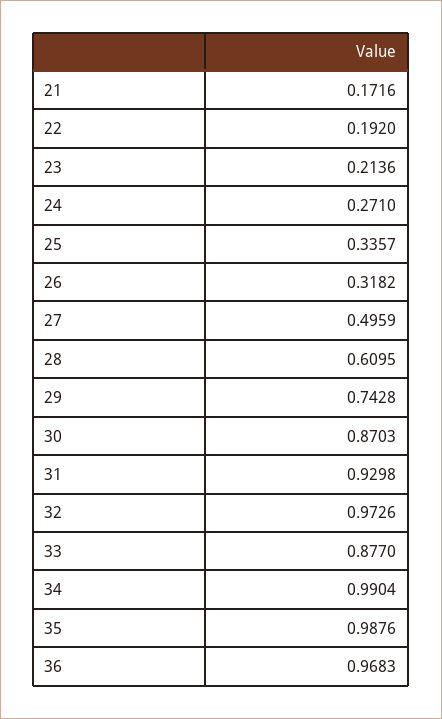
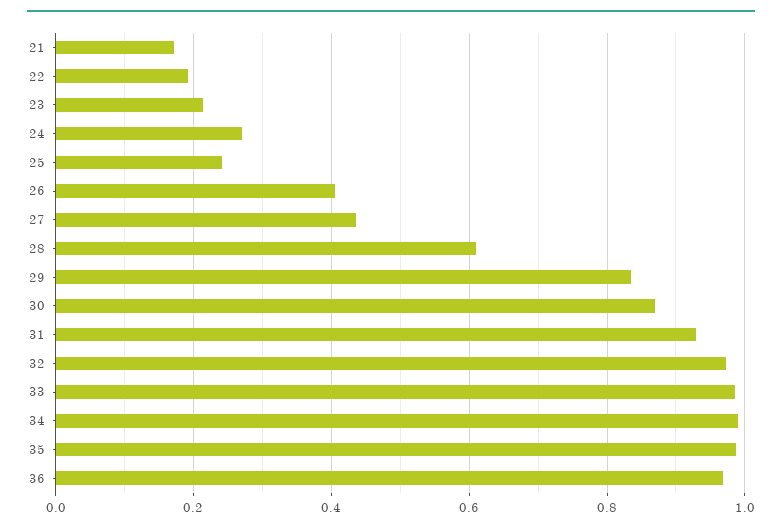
  {
    "21": 0.1716,
    "22": 0.192,
    "23": 0.2136,
    "24": 0.271,
-   "25": 0.3357,
+   "25": 0.24,
-   "26": 0.3182,
+   "26": 0.4,
-   "27": 0.4959,
+   "27": 0.44,
    "28": 0.6095,
-   "29": 0.7428,
+   "29": 0.84,
    "30": 0.8703,
    "31": 0.9298,
    "32": 0.9726,
-   "33": 0.877,
+   "33": 0.98,
    "34": 0.9904,
    "35": 0.9876,
    "36": 0.9683
  }

